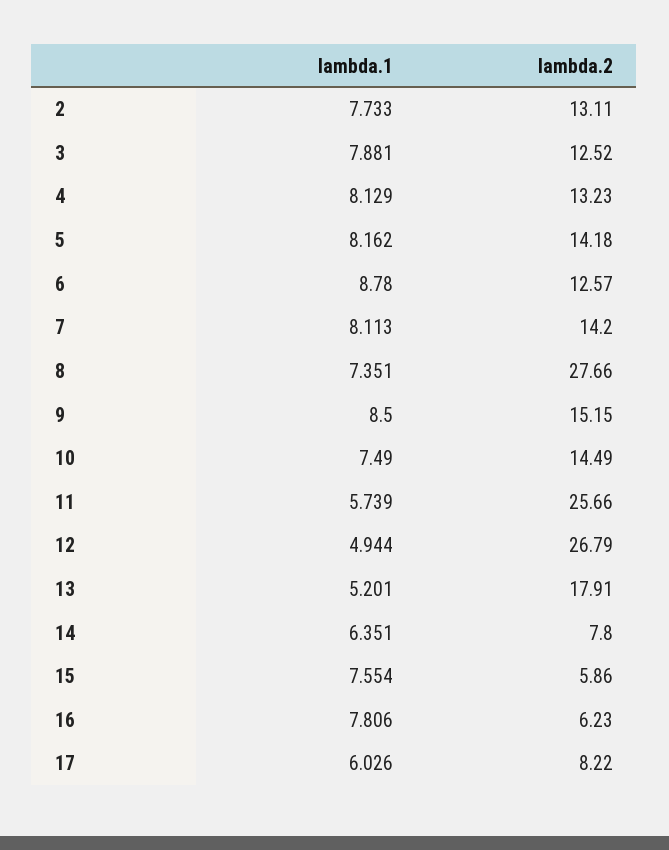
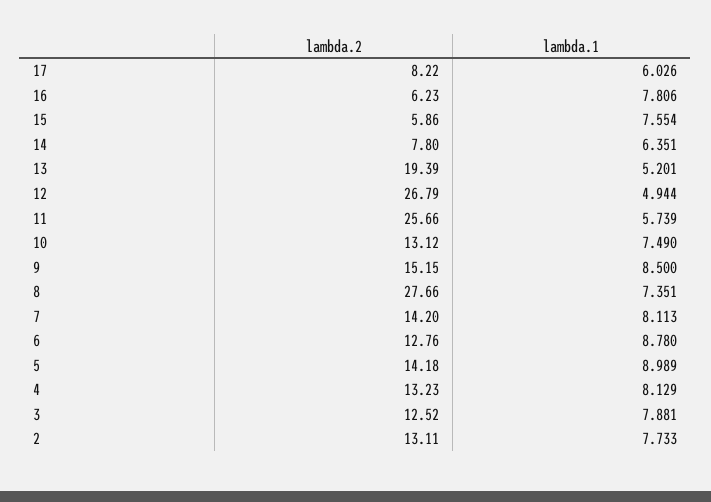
  {
    "lambda.1": {
      "2": 7.733,
      "3": 7.881,
      "4": 8.129,
-     "5": 8.162,
+     "5": 8.989,
      "6": 8.78,
      "7": 8.113,
      "8": 7.351,
      "9": 8.5,
      "10": 7.49,
      "11": 5.739,
      "12": 4.944,
      "13": 5.201,
      "14": 6.351,
      "15": 7.554,
      "16": 7.806,
      "17": 6.026
    },
    "lambda.2": {
      "2": 13.11,
      "3": 12.52,
      "4": 13.23,
      "5": 14.18,
-     "6": 12.57,
+     "6": 12.76,
      "7": 14.2,
      "8": 27.66,
      "9": 15.15,
-     "10": 14.49,
+     "10": 13.12,
      "11": 25.66,
      "12": 26.79,
-     "13": 17.91,
+     "13": 19.39,
      "14": 7.8,
      "15": 5.86,
      "16": 6.23,
      "17": 8.22
    }
  }

